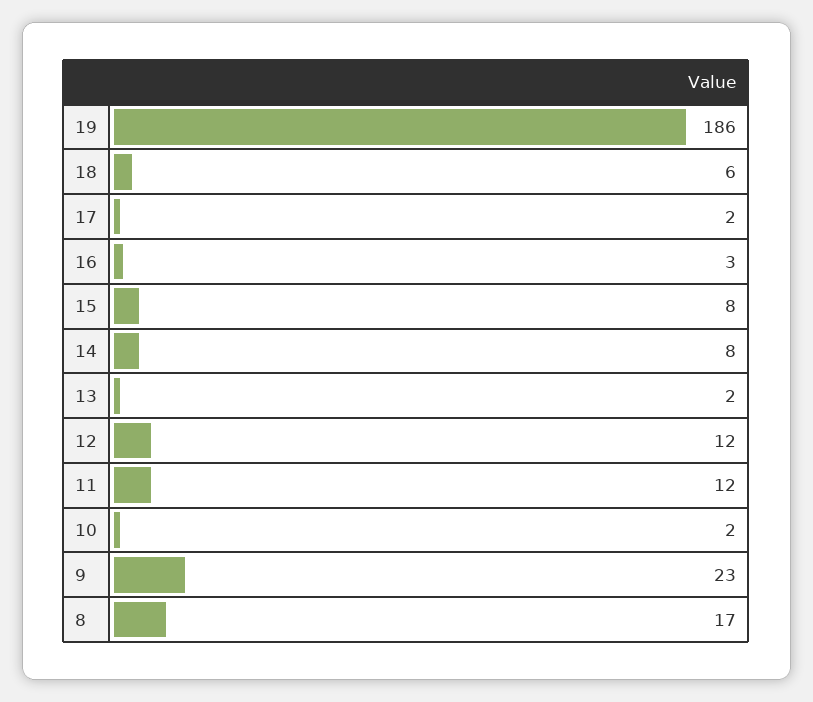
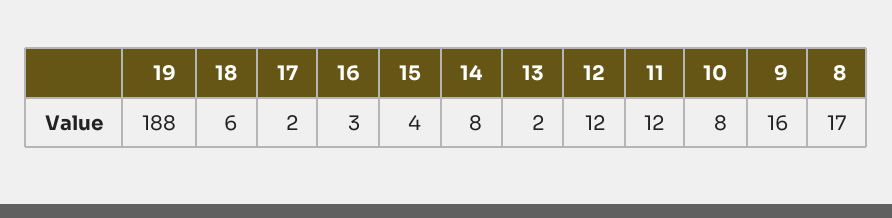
  {
-   "19": 186,
+   "19": 188,
    "18": 6,
    "17": 2,
    "16": 3,
-   "15": 8,
+   "15": 4,
    "14": 8,
    "13": 2,
    "12": 12,
    "11": 12,
-   "10": 2,
+   "10": 8,
-   "9": 23,
+   "9": 16,
    "8": 17
  }

